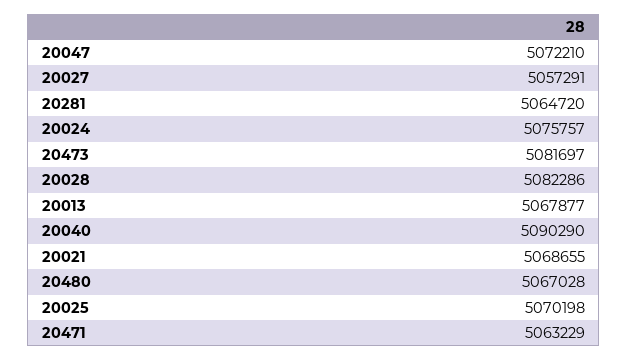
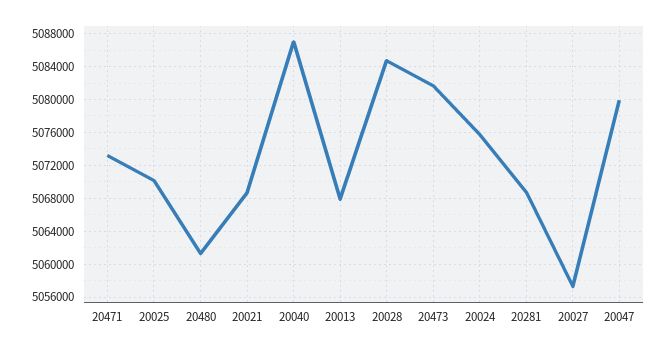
  {
-   "20047": 5072210,
+   "20047": 5080000,
    "20027": 5057291,
-   "20281": 5064720,
+   "20281": 5069000,
    "20024": 5075757,
    "20473": 5081697,
-   "20028": 5082286,
+   "20028": 5085000,
    "20013": 5067877,
-   "20040": 5090290,
+   "20040": 5087000,
    "20021": 5068655,
-   "20480": 5067028,
+   "20480": 5061000,
    "20025": 5070198,
-   "20471": 5063229
+   "20471": 5073000
  }

